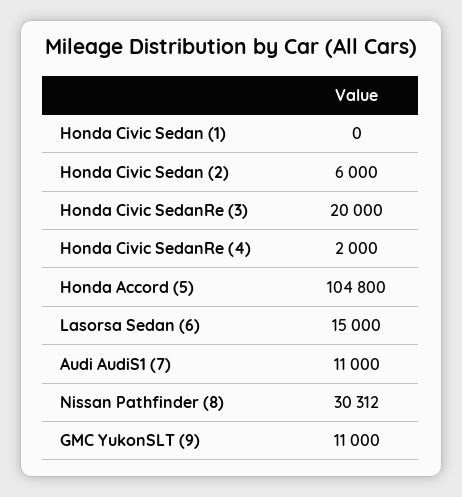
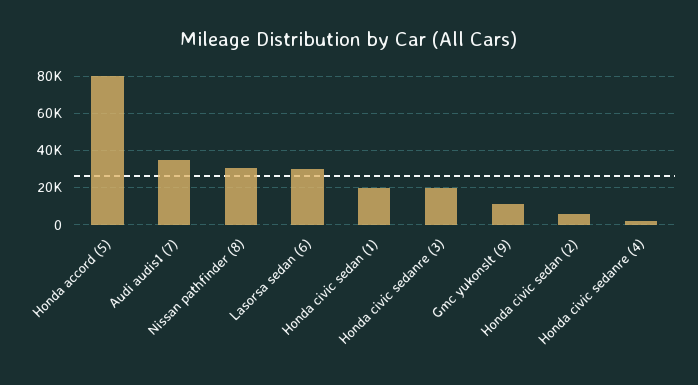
  {
-   "Honda Civic Sedan (1)": 0,
+   "Honda Civic Sedan (1)": 20000,
    "Honda Civic Sedan (2)": 6000,
    "Honda Civic SedanRe (3)": 20000,
    "Honda Civic SedanRe (4)": 2000,
-   "Honda Accord (5)": 104800,
+   "Honda Accord (5)": 80000,
-   "Lasorsa Sedan (6)": 15000,
+   "Lasorsa Sedan (6)": 30000,
-   "Audi AudiS1 (7)": 11000,
+   "Audi AudiS1 (7)": 35000,
    "Nissan Pathfinder (8)": 30312,
    "GMC YukonSLT (9)": 11000
  }

